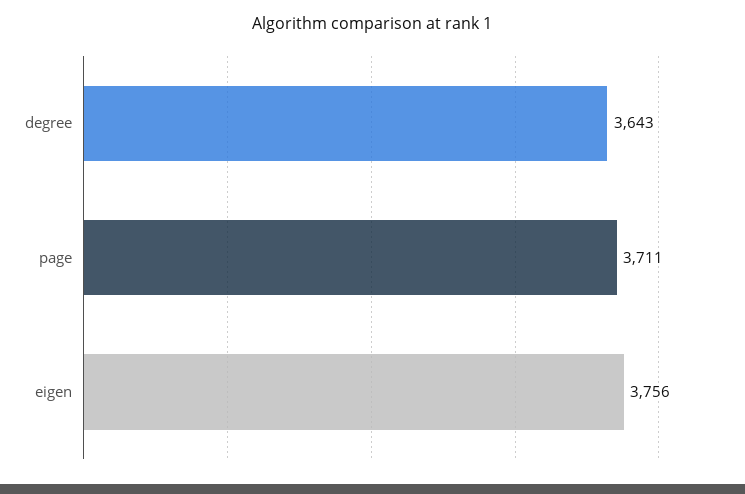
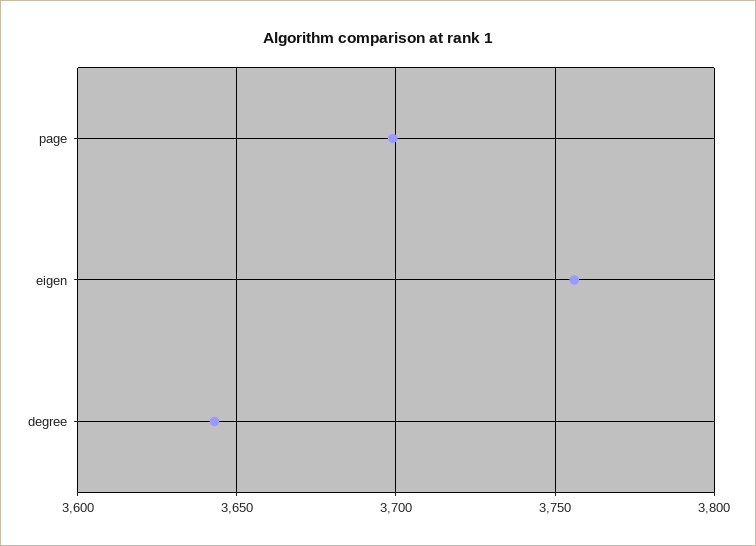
  {
    "degree": 3643,
-   "page": 3711,
+   "page": 3700,
    "eigen": 3756
  }

